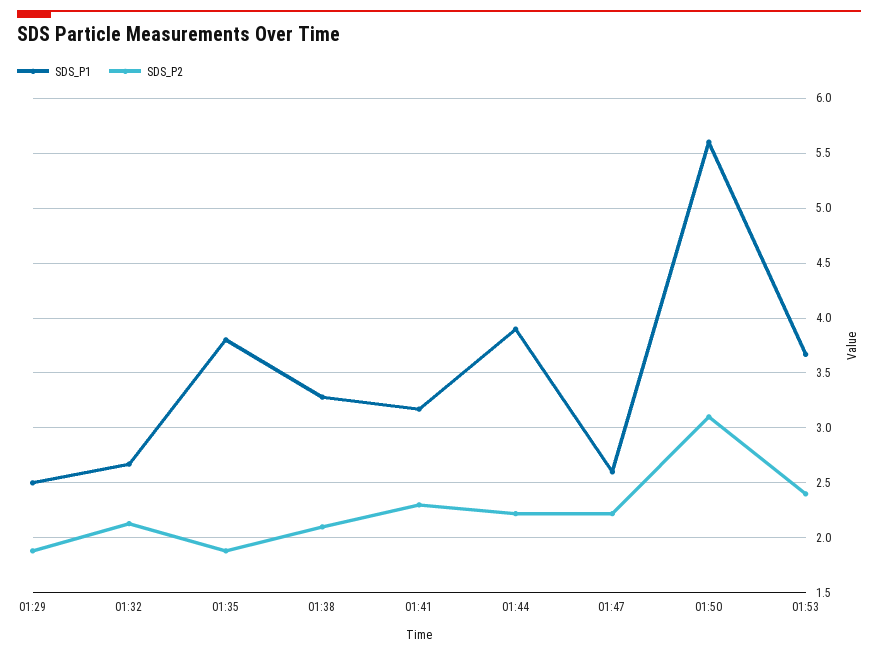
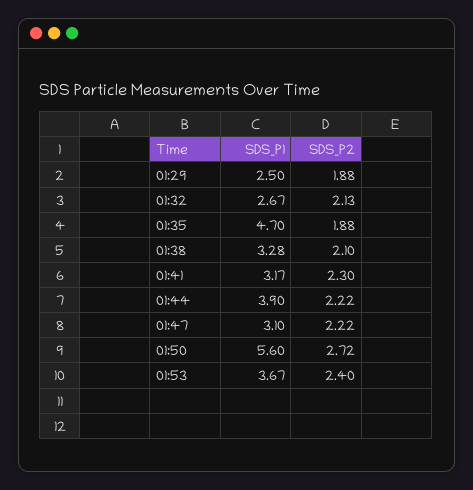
  {
    "SDS_P1": {
      "01:29": 2.5,
      "01:32": 2.67,
-     "01:35": 3.8,
+     "01:35": 4.7,
      "01:38": 3.28,
      "01:41": 3.17,
      "01:44": 3.9,
-     "01:47": 2.6,
+     "01:47": 3.1,
      "01:50": 5.6,
      "01:53": 3.67
    },
    "SDS_P2": {
      "01:29": 1.88,
      "01:32": 2.13,
      "01:35": 1.88,
      "01:38": 2.1,
      "01:41": 2.3,
      "01:44": 2.22,
      "01:47": 2.22,
-     "01:50": 3.1,
+     "01:50": 2.72,
      "01:53": 2.4
    }
  }

